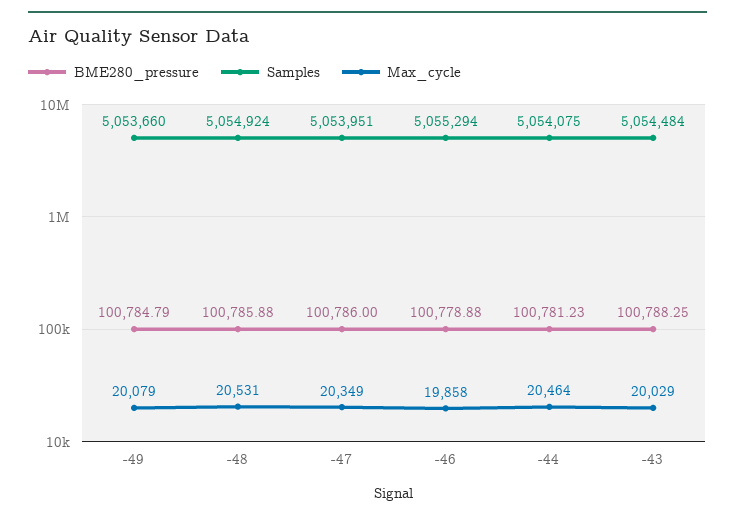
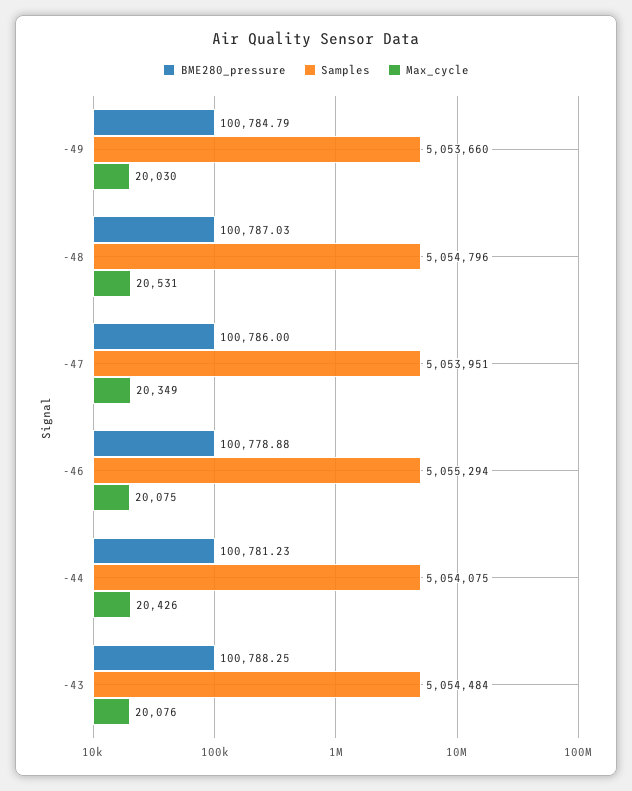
  {
    "BME280_pressure": {
      "-49": 100784.79,
-     "-48": 100785.88,
+     "-48": 100787.03,
      "-47": 100786,
      "-46": 100778.88,
      "-44": 100781.23,
      "-43": 100788.25
    },
    "Samples": {
      "-49": 5053660,
-     "-48": 5054924,
+     "-48": 5054796,
      "-47": 5053951,
      "-46": 5055294,
      "-44": 5054075,
      "-43": 5054484
    },
    "Max_cycle": {
-     "-49": 20079,
+     "-49": 20030,
      "-48": 20531,
      "-47": 20349,
-     "-46": 19858,
+     "-46": 20075,
-     "-44": 20464,
+     "-44": 20426,
-     "-43": 20029
+     "-43": 20076
    }
  }

